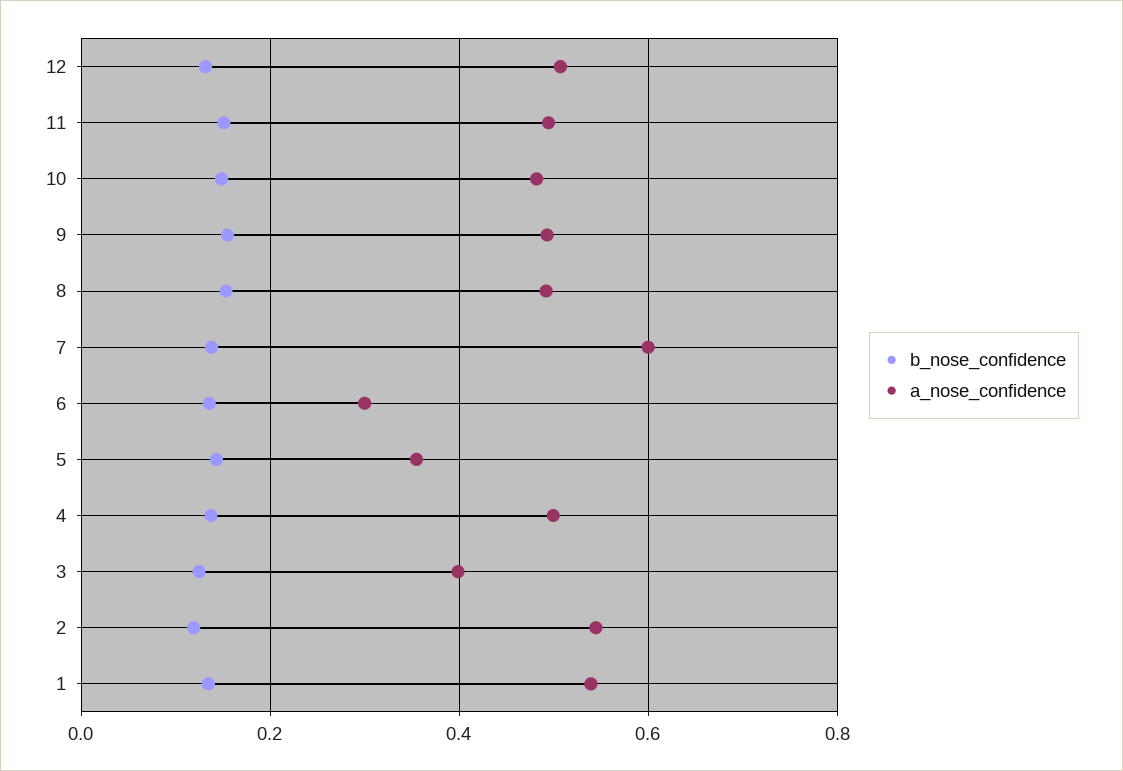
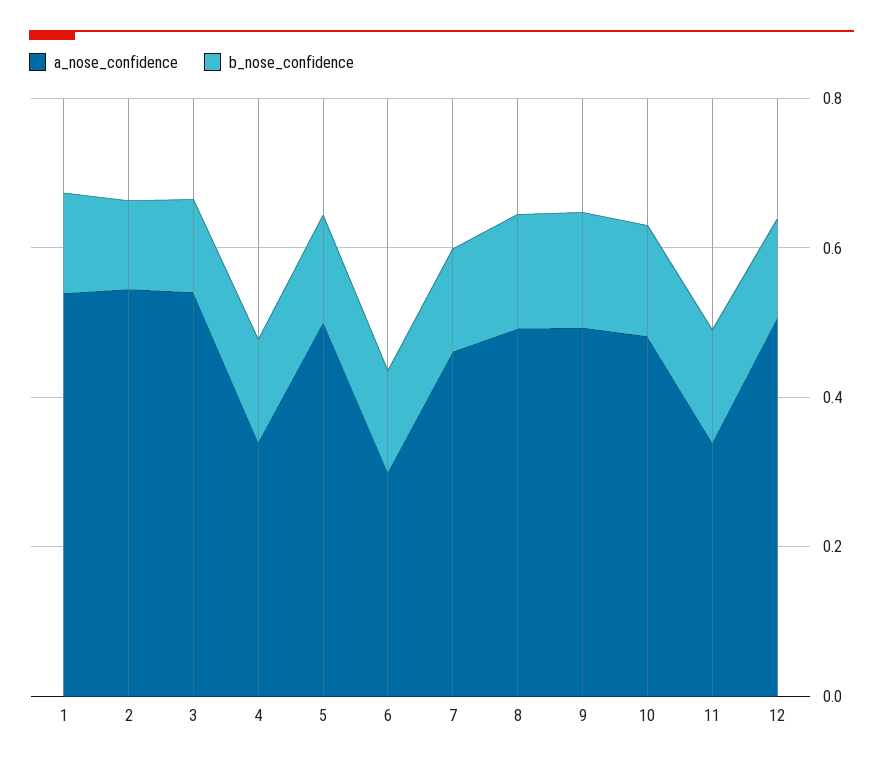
  {
    "b_nose_confidence": {
      "12": 0.14,
      "11": 0.16,
      "10": 0.14,
      "9": 0.16,
      "8": 0.16,
      "7": 0.14,
      "6": 0.14,
      "5": 0.14,
      "4": 0.14,
      "3": 0.12,
      "2": 0.12,
      "1": 0.14
    },
    "a_nose_confidence": {
      "12": 0.5,
-     "11": 0.5,
+     "11": 0.35,
      "10": 0.48,
      "9": 0.5,
      "8": 0.5,
-     "7": 0.6,
+     "7": 0.45,
      "6": 0.3,
-     "5": 0.36,
+     "5": 0.5,
-     "4": 0.5,
+     "4": 0.35,
-     "3": 0.4,
+     "3": 0.55,
      "2": 0.54,
      "1": 0.54
    }
  }

